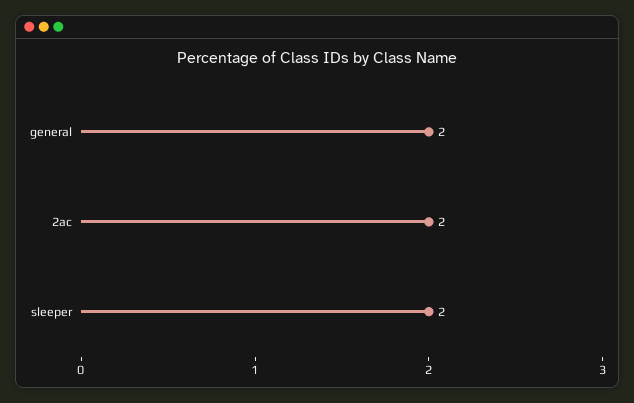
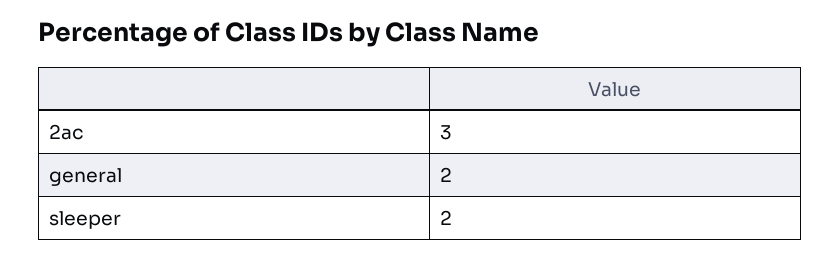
  {
    "general": 2,
-   "2ac": 2,
+   "2ac": 3,
    "sleeper": 2
  }

